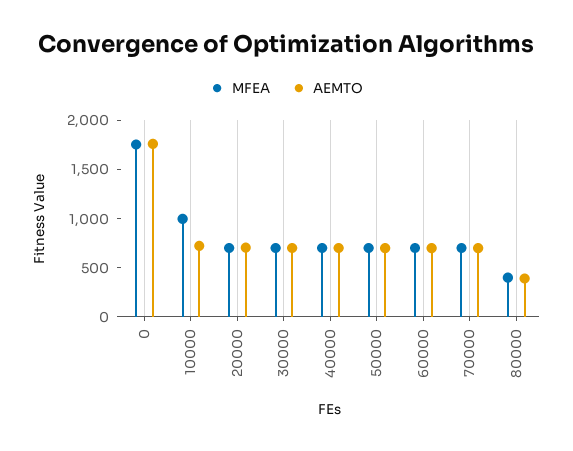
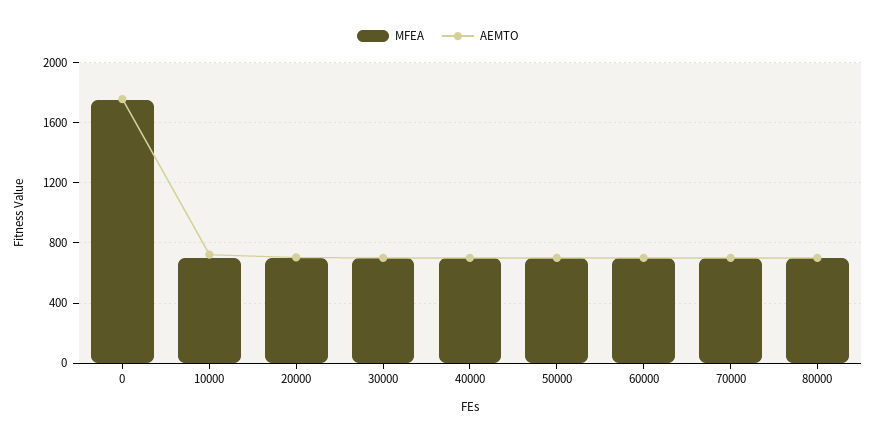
  {
    "MFEA": {
      "0": 1750,
-     "10000": 1000,
+     "10000": 700,
      "20000": 700,
      "30000": 700,
      "40000": 700,
      "50000": 700,
      "60000": 700,
      "70000": 700,
-     "80000": 400
+     "80000": 700
    },
    "AEMTO": {
      "0": 1750,
      "10000": 700,
      "20000": 700,
      "30000": 700,
      "40000": 700,
      "50000": 700,
      "60000": 700,
      "70000": 700,
-     "80000": 400
+     "80000": 700
    }
  }

